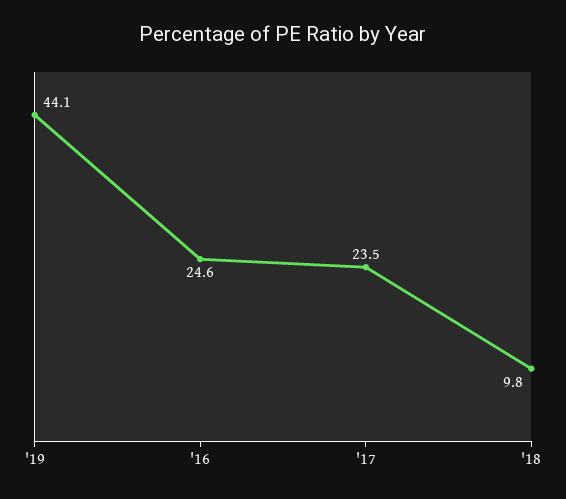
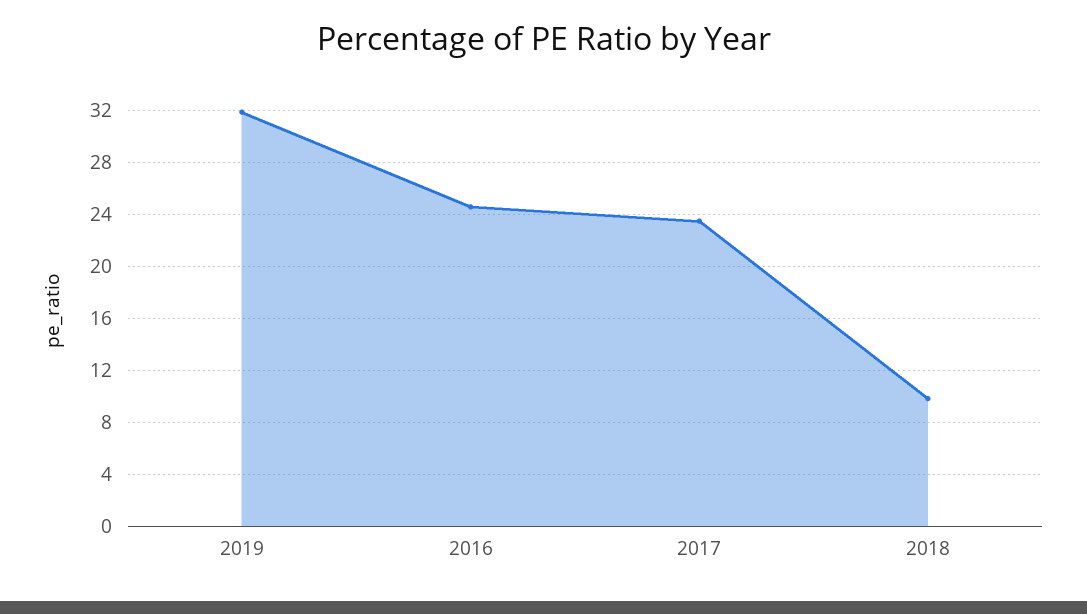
  {
-   "'19": 44.1,
+   "'19": 32,
    "'16": 24.6,
    "'17": 23.5,
    "'18": 9.8
  }

